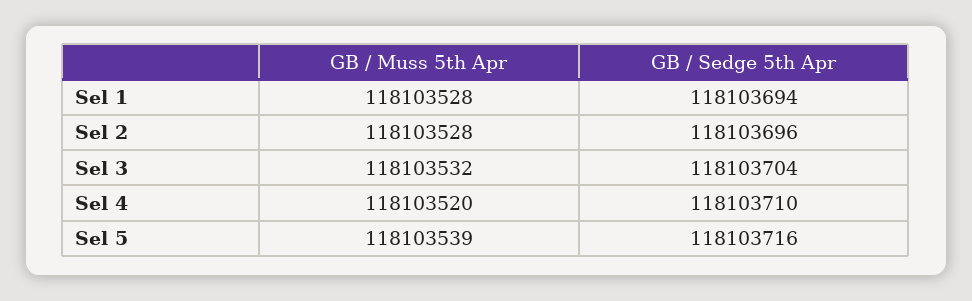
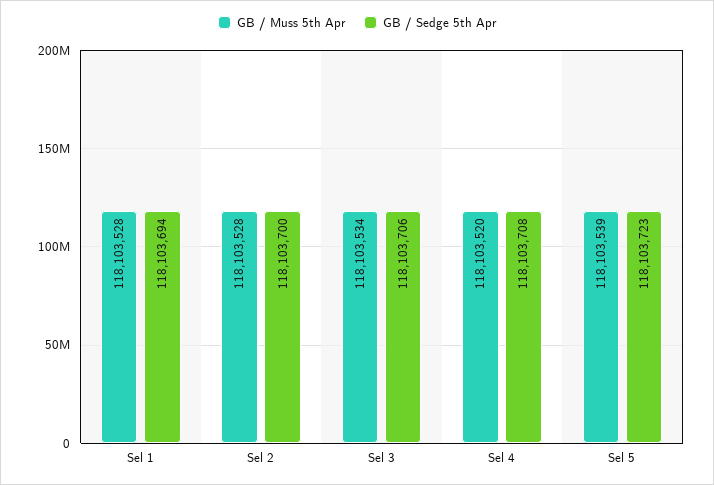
  {
    "GB / Muss 5th Apr": {
      "Sel 1": 118103528,
      "Sel 2": 118103528,
-     "Sel 3": 118103532,
+     "Sel 3": 118103534,
      "Sel 4": 118103520,
      "Sel 5": 118103539
    },
    "GB / Sedge 5th Apr": {
      "Sel 1": 118103694,
-     "Sel 2": 118103696,
+     "Sel 2": 118103700,
-     "Sel 3": 118103704,
+     "Sel 3": 118103706,
-     "Sel 4": 118103710,
+     "Sel 4": 118103708,
-     "Sel 5": 118103716
+     "Sel 5": 118103723
    }
  }

